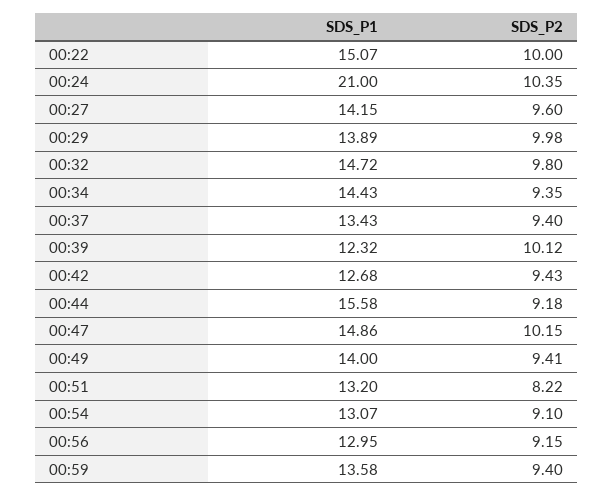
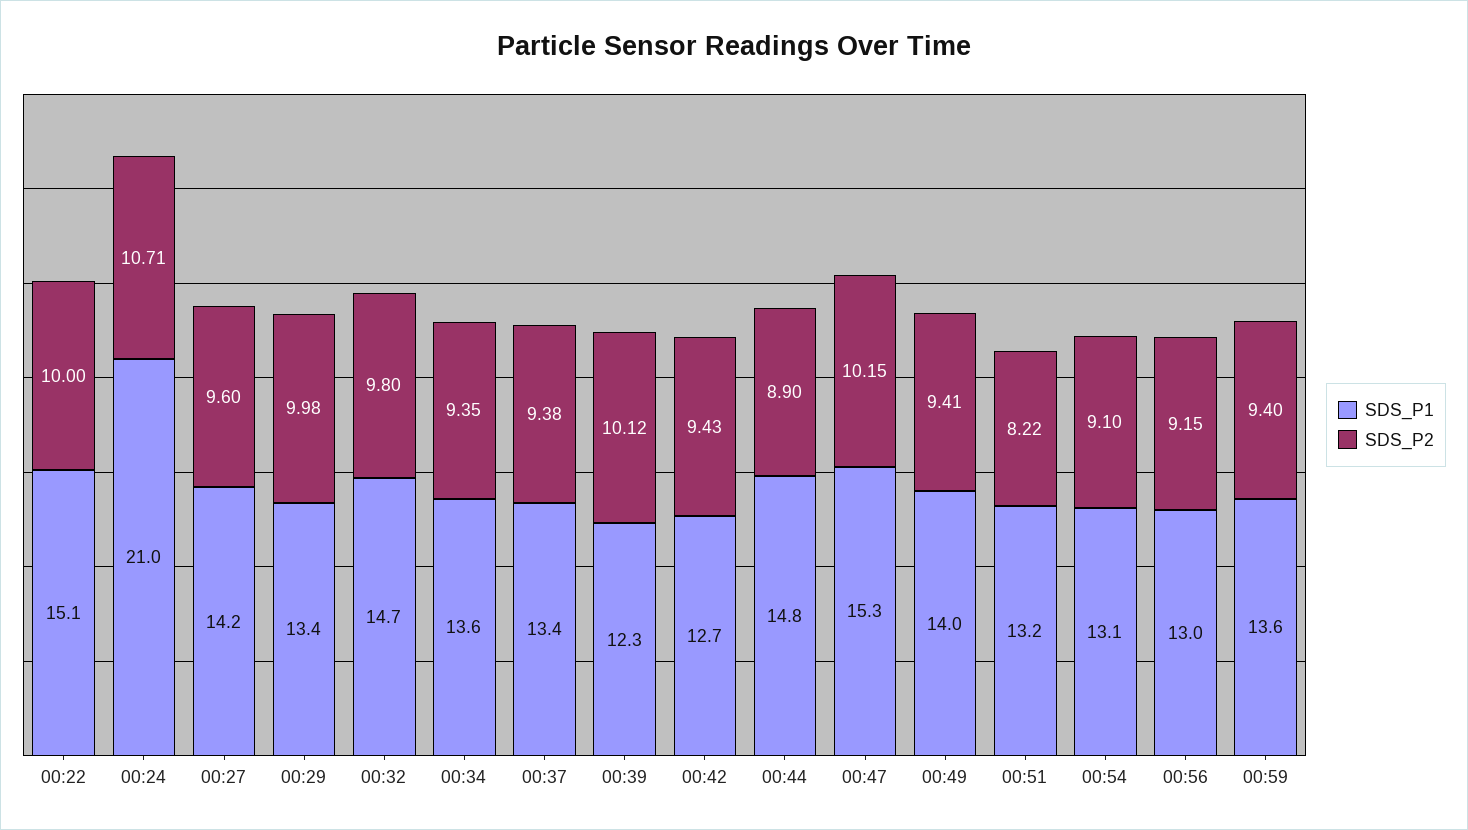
  {
    "SDS_P1": {
      "00:22": 15.07,
      "00:24": 21,
      "00:27": 14.15,
-     "00:29": 13.89,
+     "00:29": 13.4,
      "00:32": 14.72,
-     "00:34": 14.43,
+     "00:34": 13.6,
      "00:37": 13.43,
      "00:39": 12.32,
      "00:42": 12.68,
-     "00:44": 15.58,
+     "00:44": 14.8,
-     "00:47": 14.86,
+     "00:47": 15.3,
      "00:49": 14,
      "00:51": 13.2,
      "00:54": 13.07,
      "00:56": 12.95,
      "00:59": 13.58
    },
    "SDS_P2": {
      "00:22": 10,
-     "00:24": 10.35,
+     "00:24": 10.71,
      "00:27": 9.6,
      "00:29": 9.98,
      "00:32": 9.8,
      "00:34": 9.35,
-     "00:37": 9.4,
+     "00:37": 9.38,
      "00:39": 10.12,
      "00:42": 9.43,
-     "00:44": 9.18,
+     "00:44": 8.9,
      "00:47": 10.15,
      "00:49": 9.41,
      "00:51": 8.22,
      "00:54": 9.1,
      "00:56": 9.15,
      "00:59": 9.4
    }
  }

